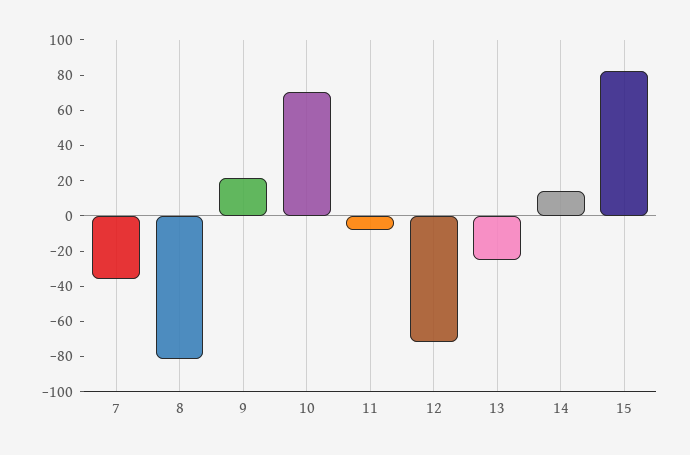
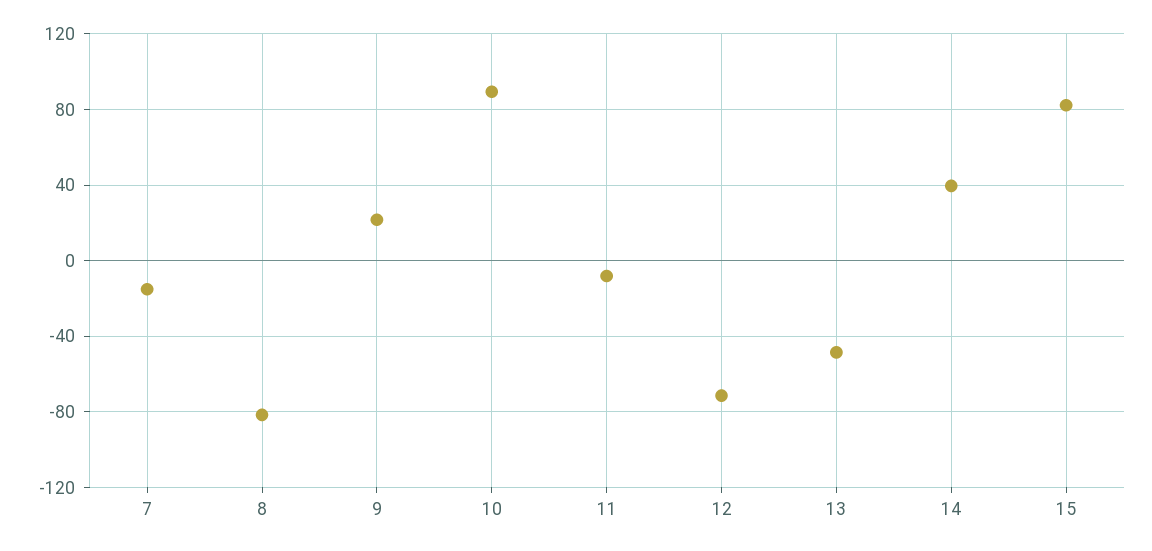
  {
-   "7": -35,
+   "7": -15,
    "8": -80,
    "9": 20,
-   "10": 70,
+   "10": 90,
    "11": -10,
    "12": -70,
-   "13": -25,
+   "13": -50,
-   "14": 15,
+   "14": 40,
    "15": 80
  }

